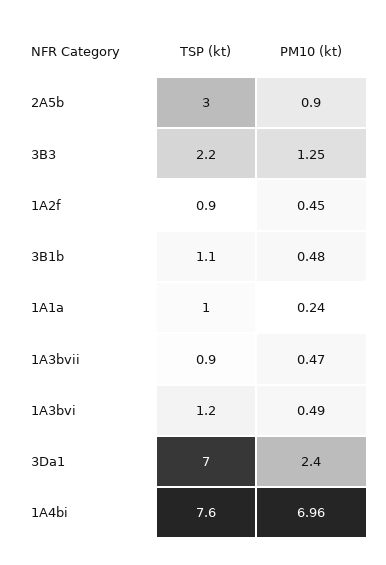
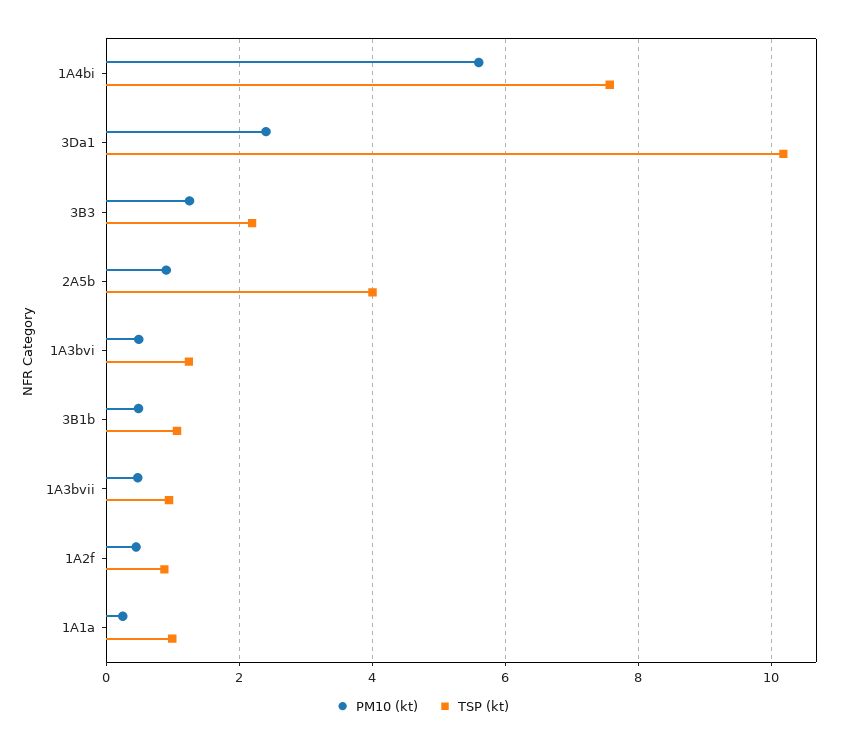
  {
    "TSP (kt)": {
-     "2A5b": 3,
+     "2A5b": 4,
      "3B3": 2.2,
      "1A2f": 0.9,
      "3B1b": 1.1,
      "1A1a": 1,
      "1A3bvii": 0.9,
      "1A3bvi": 1.2,
-     "3Da1": 7,
+     "3Da1": 10.2,
      "1A4bi": 7.6
    },
    "PM10 (kt)": {
      "2A5b": 0.9,
      "3B3": 1.25,
      "1A2f": 0.45,
      "3B1b": 0.48,
      "1A1a": 0.24,
      "1A3bvii": 0.47,
      "1A3bvi": 0.49,
      "3Da1": 2.4,
-     "1A4bi": 6.96
+     "1A4bi": 5.6
    }
  }

